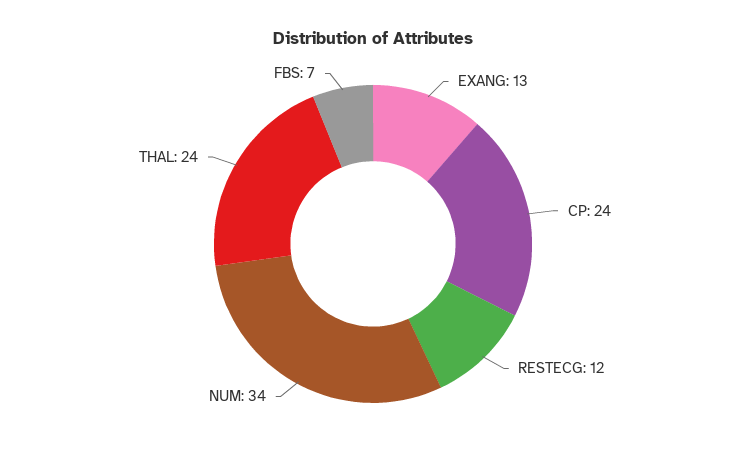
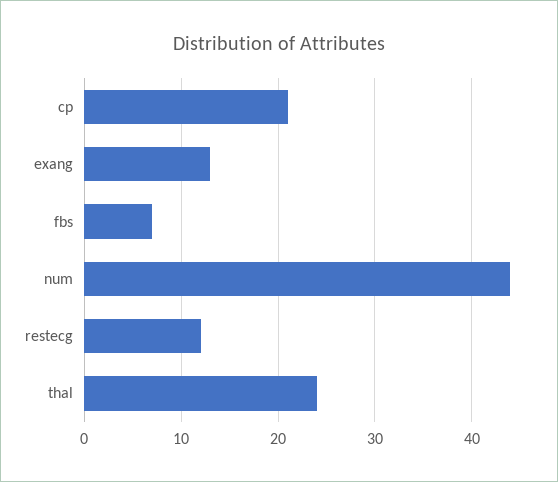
  {
    "EXANG": 13,
-   "CP": 24,
+   "CP": 21,
    "RESTECG": 12,
-   "NUM": 34,
+   "NUM": 44,
    "THAL": 24,
    "FBS": 7
  }

